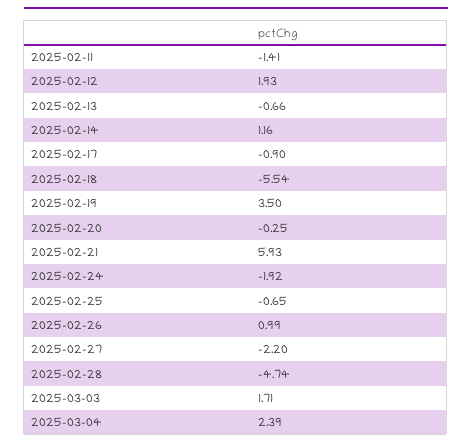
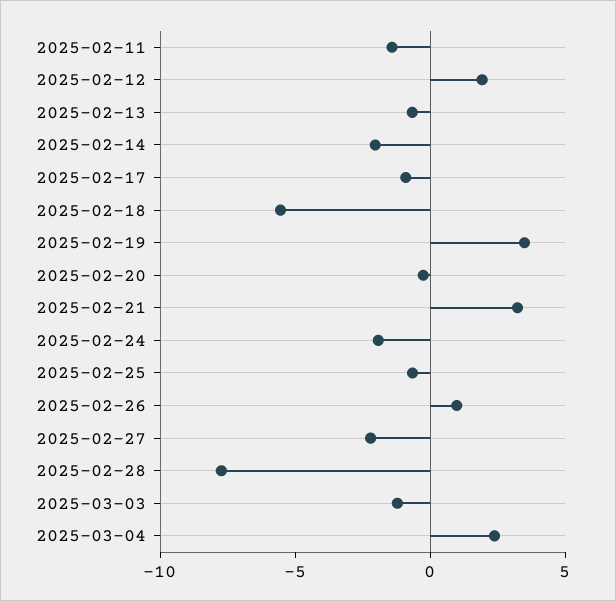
  {
    "2025-02-11": -1.41,
    "2025-02-12": 1.93,
    "2025-02-13": -0.66,
-   "2025-02-14": 1.16,
+   "2025-02-14": -2,
    "2025-02-17": -0.9,
    "2025-02-18": -5.54,
    "2025-02-19": 3.5,
    "2025-02-20": -0.25,
-   "2025-02-21": 5.93,
+   "2025-02-21": 3,
    "2025-02-24": -1.92,
    "2025-02-25": -0.65,
    "2025-02-26": 0.99,
    "2025-02-27": -2.2,
-   "2025-02-28": -4.74,
+   "2025-02-28": -8,
-   "2025-03-03": 1.71,
+   "2025-03-03": -1,
    "2025-03-04": 2.39
  }

